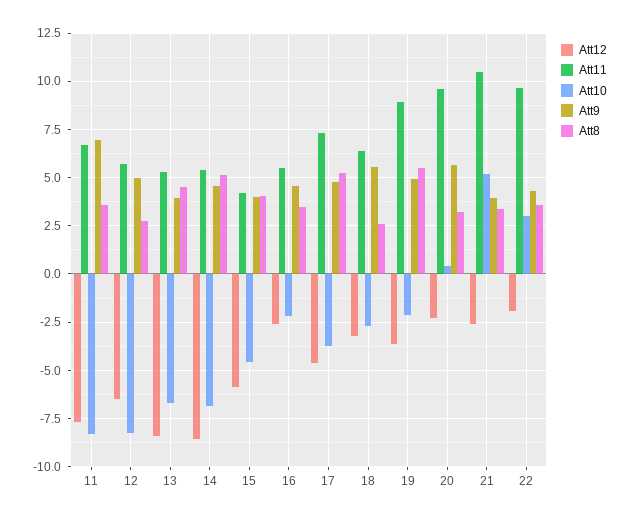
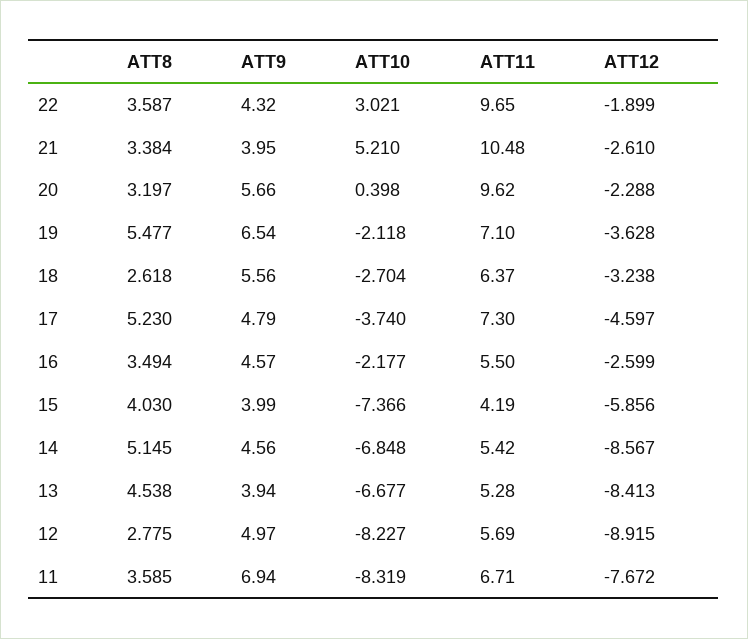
  {
    "Att12": {
      "11": -7.672,
-     "12": -6.5,
+     "12": -8.915,
      "13": -8.413,
      "14": -8.567,
      "15": -5.856,
      "16": -2.599,
      "17": -4.597,
      "18": -3.238,
      "19": -3.628,
      "20": -2.288,
      "21": -2.61,
      "22": -1.899
    },
    "Att11": {
      "11": 6.71,
      "12": 5.69,
      "13": 5.28,
      "14": 5.42,
      "15": 4.19,
      "16": 5.5,
      "17": 7.3,
      "18": 6.37,
-     "19": 9,
+     "19": 7.1,
      "20": 9.62,
      "21": 10.48,
      "22": 9.65
    },
    "Att10": {
      "11": -8.319,
      "12": -8.227,
      "13": -6.677,
      "14": -6.848,
-     "15": -4.5,
+     "15": -7.366,
      "16": -2.177,
      "17": -3.74,
      "18": -2.704,
      "19": -2.118,
      "20": 0.398,
      "21": 5.21,
      "22": 3.021
    },
    "Att9": {
      "11": 6.94,
      "12": 4.97,
      "13": 3.94,
      "14": 4.56,
      "15": 3.99,
      "16": 4.57,
      "17": 4.79,
      "18": 5.56,
-     "19": 5,
+     "19": 6.54,
      "20": 5.66,
      "21": 3.95,
      "22": 4.32
    },
    "Att8": {
      "11": 3.585,
      "12": 2.775,
      "13": 4.538,
      "14": 5.145,
      "15": 4.03,
      "16": 3.494,
      "17": 5.23,
      "18": 2.618,
      "19": 5.477,
      "20": 3.197,
      "21": 3.384,
      "22": 3.587
    }
  }

